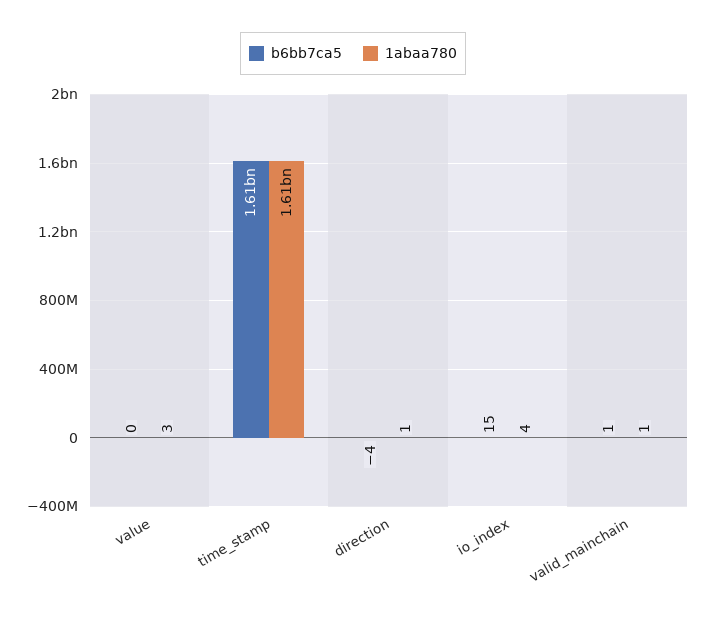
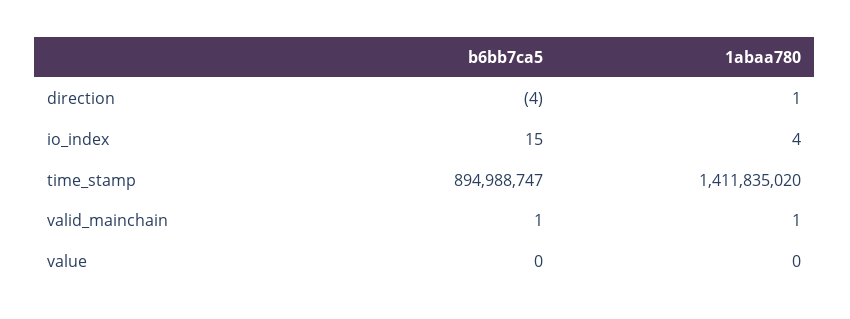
  {
    "b6bb7ca5": {
      "value": 0,
-     "time_stamp": 1610000000,
+     "time_stamp": 894988747,
      "direction": -4,
      "io_index": 15,
      "valid_mainchain": 1
    },
    "1abaa780": {
-     "value": 3,
+     "value": 0,
-     "time_stamp": 1610000000,
+     "time_stamp": 1411835020,
      "direction": 1,
      "io_index": 4,
      "valid_mainchain": 1
    }
  }

